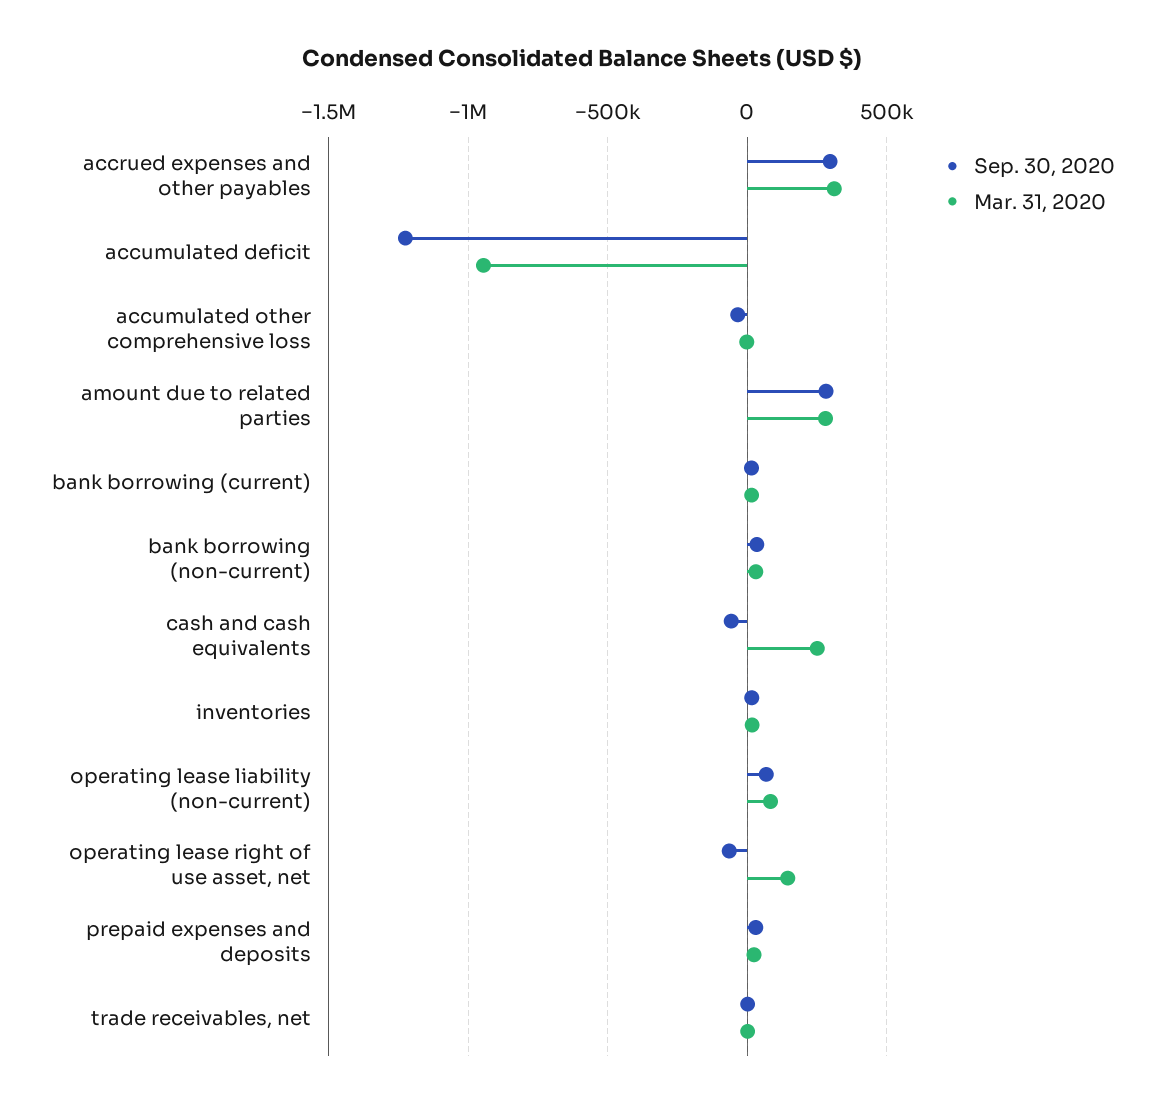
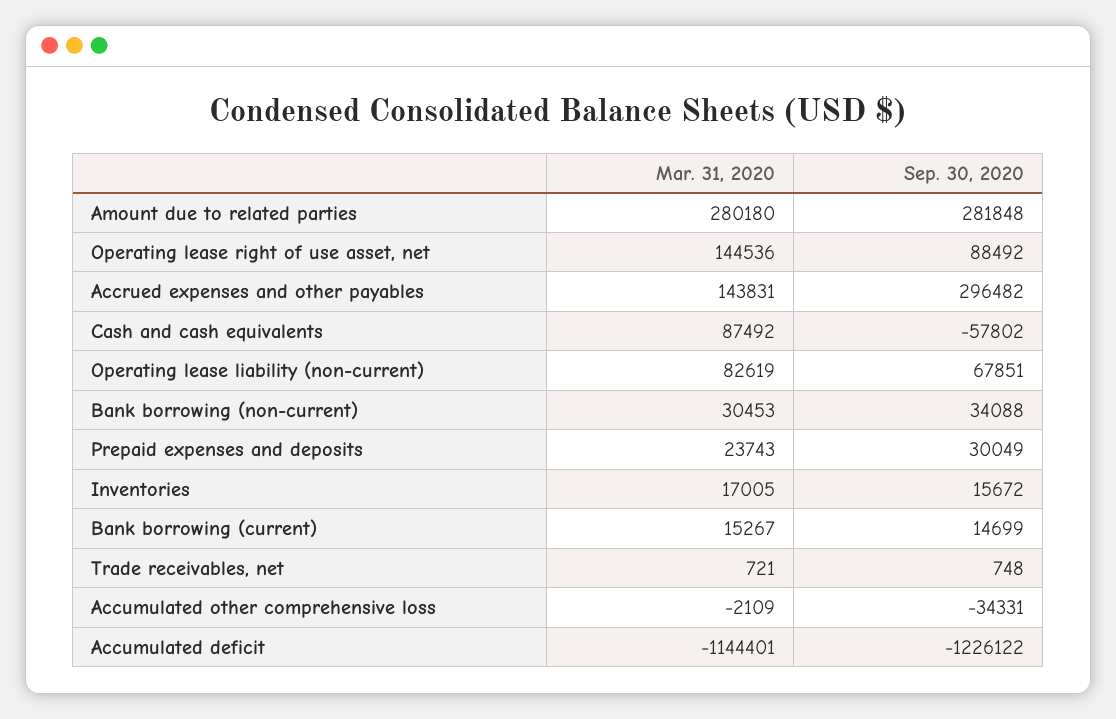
  {
    "Sep. 30, 2020": {
      "accrued expenses and other payables": 296482,
      "accumulated deficit": -1226122,
      "accumulated other comprehensive loss": -34331,
      "amount due to related parties": 281848,
      "bank borrowing (current)": 14699,
      "bank borrowing (non-current)": 34088,
      "cash and cash equivalents": -57802,
      "inventories": 15672,
      "operating lease liability (non-current)": 67851,
-     "operating lease right of use asset, net": -50000,
+     "operating lease right of use asset, net": 88492,
      "prepaid expenses and deposits": 30049,
      "trade receivables, net": 748
    },
    "Mar. 31, 2020": {
-     "accrued expenses and other payables": 300000,
+     "accrued expenses and other payables": 143831,
-     "accumulated deficit": -950000,
+     "accumulated deficit": -1144401,
      "accumulated other comprehensive loss": -2109,
      "amount due to related parties": 280180,
      "bank borrowing (current)": 15267,
      "bank borrowing (non-current)": 30453,
-     "cash and cash equivalents": 250000,
+     "cash and cash equivalents": 87492,
      "inventories": 17005,
      "operating lease liability (non-current)": 82619,
      "operating lease right of use asset, net": 144536,
      "prepaid expenses and deposits": 23743,
      "trade receivables, net": 721
    }
  }

